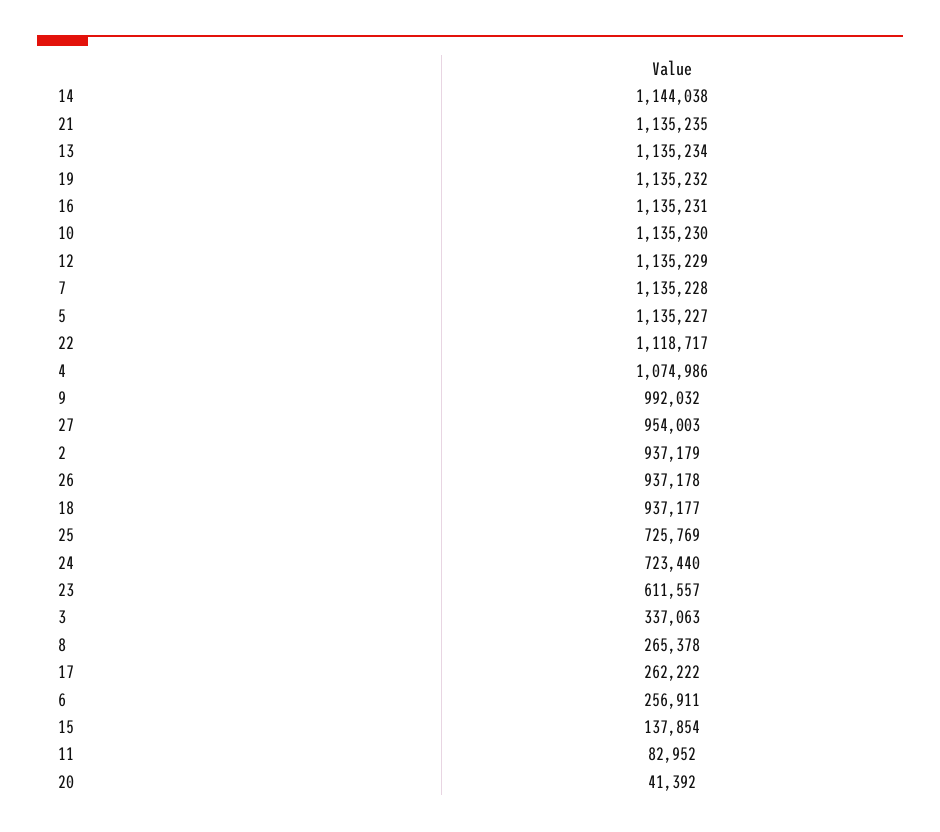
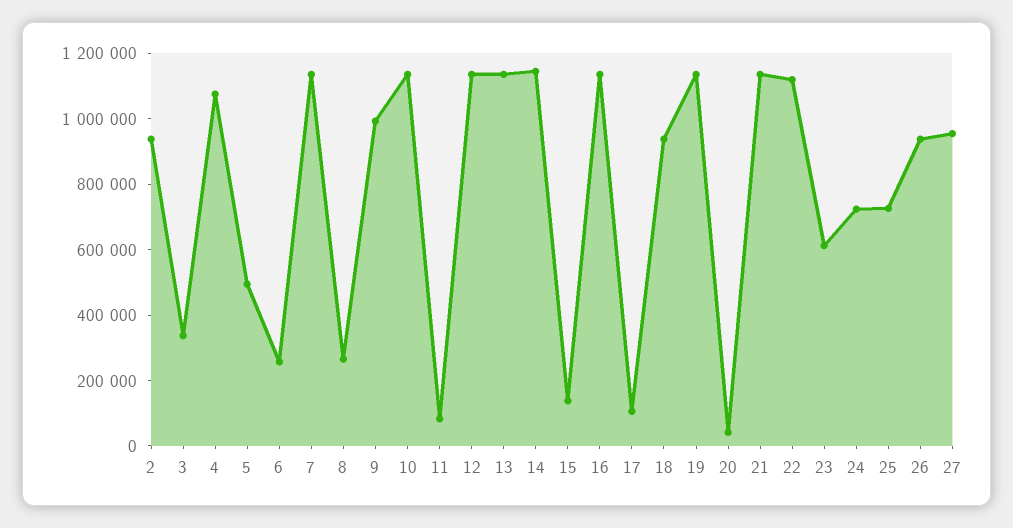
  {
    "14": 1144038,
    "21": 1135235,
    "13": 1135234,
    "19": 1135232,
    "16": 1135231,
    "10": 1135230,
    "12": 1135229,
    "7": 1135228,
-   "5": 1135227,
+   "5": 500000,
    "22": 1118717,
    "4": 1074986,
    "9": 992032,
    "27": 954003,
    "2": 937179,
    "26": 937178,
    "18": 937177,
    "25": 725769,
    "24": 723440,
    "23": 611557,
    "3": 337063,
    "8": 265378,
-   "17": 262222,
+   "17": 100000,
    "6": 256911,
    "15": 137854,
    "11": 82952,
    "20": 41392
  }

